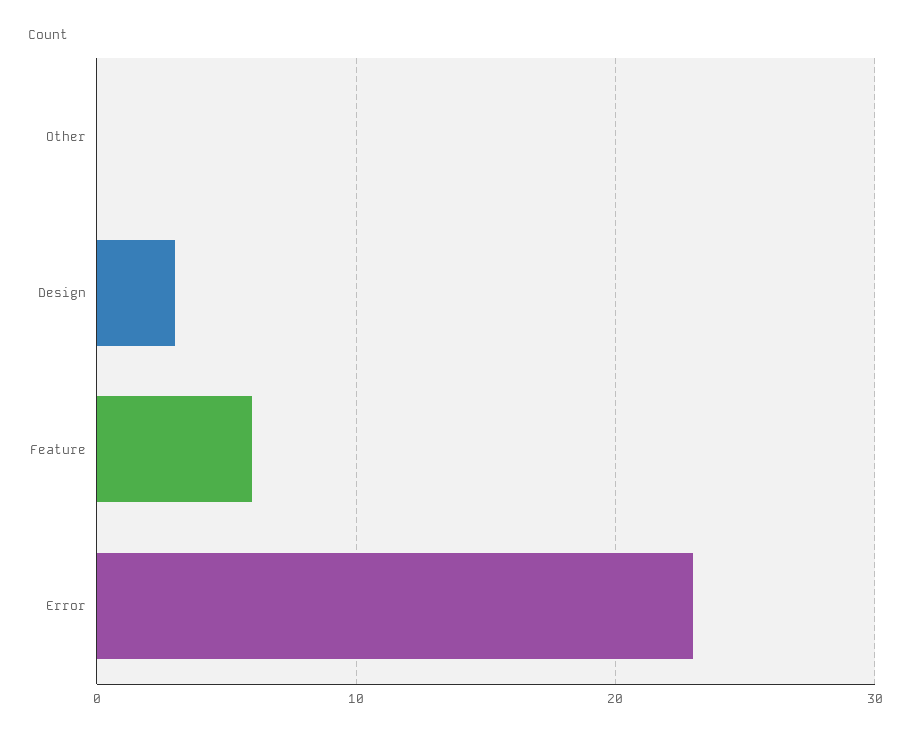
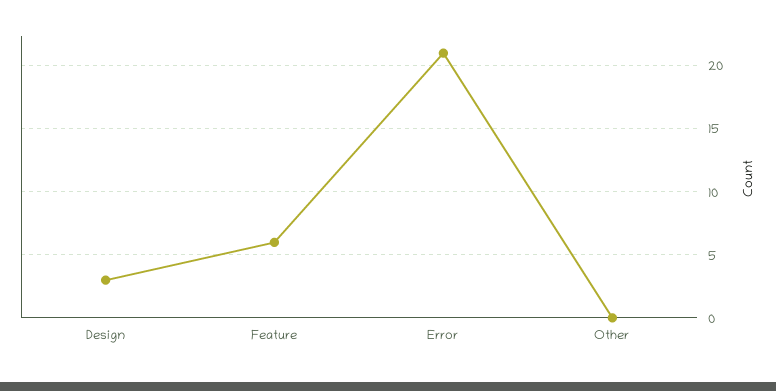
  {
    "Other": 0,
    "Design": 3,
    "Feature": 6,
-   "Error": 23
+   "Error": 21
  }

